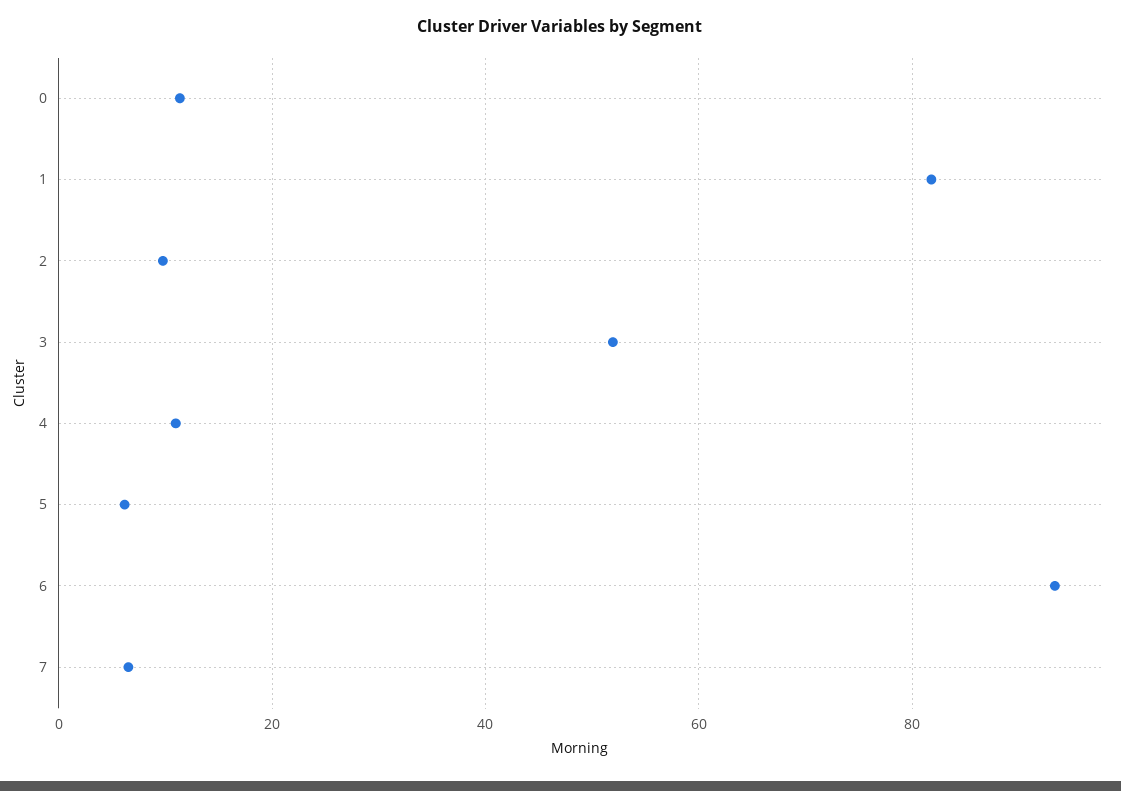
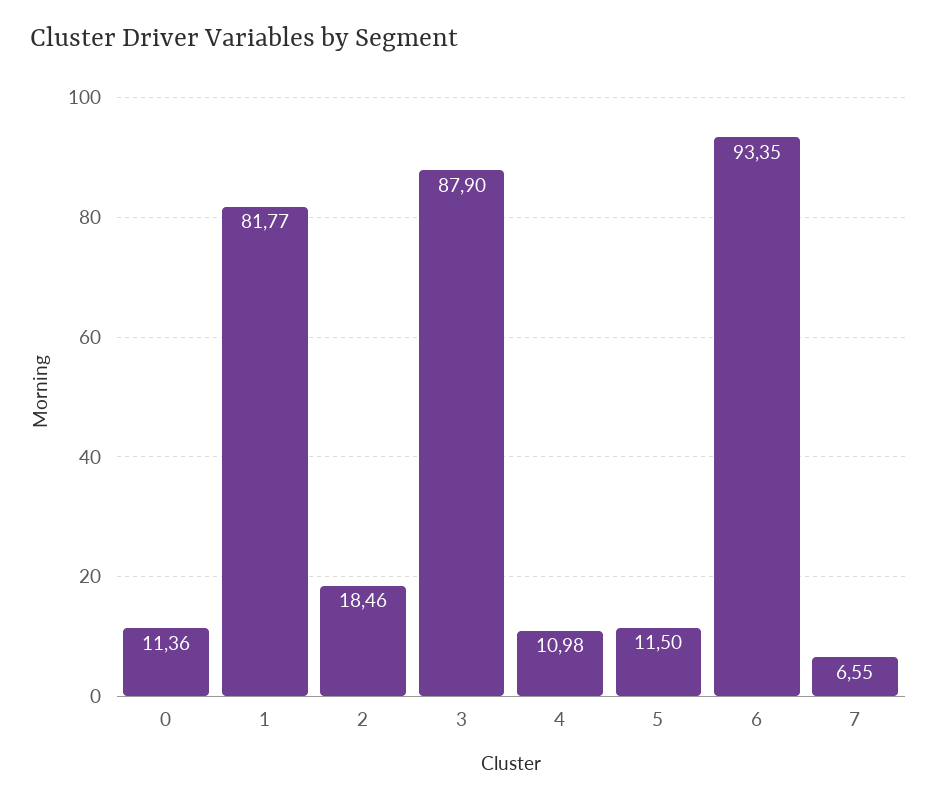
  {
    "0": 11.36,
    "1": 81.77,
-   "2": 10,
+   "2": 18.46,
-   "3": 52,
+   "3": 87.9,
    "4": 10.98,
-   "5": 6,
+   "5": 11.5,
    "6": 93.35,
    "7": 6.55
  }

